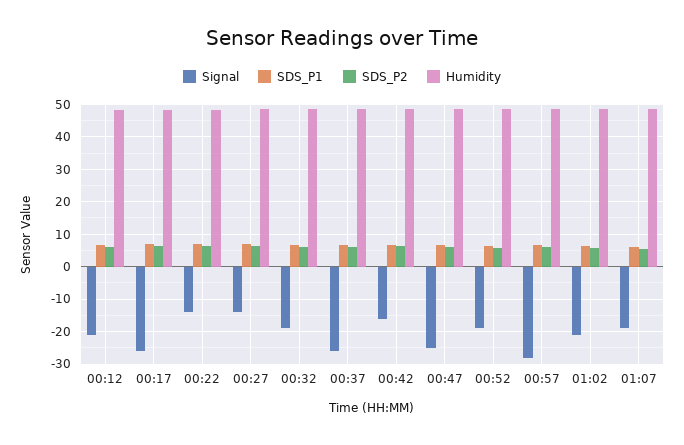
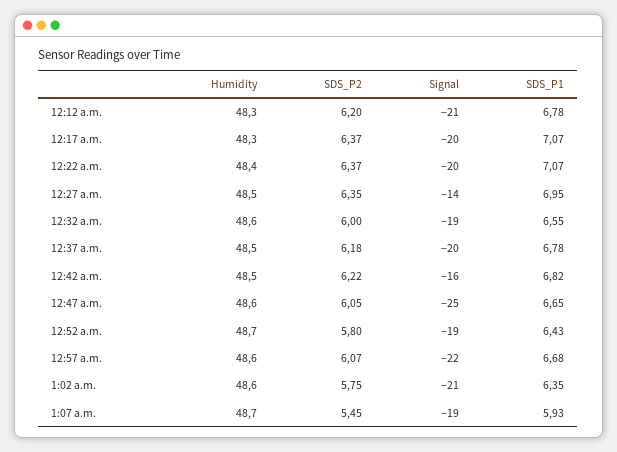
  {
    "Signal": {
      "00:12": -21,
-     "00:17": -26,
+     "00:17": -20,
-     "00:22": -14,
+     "00:22": -20,
      "00:27": -14,
      "00:32": -19,
-     "00:37": -26,
+     "00:37": -20,
      "00:42": -16,
      "00:47": -25,
      "00:52": -19,
-     "00:57": -28,
+     "00:57": -22,
      "01:02": -21,
      "01:07": -19
    },
    "SDS_P1": {
      "00:12": 6.78,
      "00:17": 7.07,
      "00:22": 7.07,
      "00:27": 6.95,
      "00:32": 6.55,
      "00:37": 6.78,
      "00:42": 6.82,
      "00:47": 6.65,
      "00:52": 6.43,
      "00:57": 6.68,
      "01:02": 6.35,
      "01:07": 5.93
    },
    "SDS_P2": {
      "00:12": 6.2,
      "00:17": 6.37,
      "00:22": 6.37,
      "00:27": 6.35,
      "00:32": 6,
      "00:37": 6.18,
      "00:42": 6.22,
      "00:47": 6.05,
      "00:52": 5.8,
      "00:57": 6.07,
      "01:02": 5.75,
      "01:07": 5.45
    },
    "Humidity": {
      "00:12": 48.3,
      "00:17": 48.3,
      "00:22": 48.4,
      "00:27": 48.5,
      "00:32": 48.6,
      "00:37": 48.5,
      "00:42": 48.5,
      "00:47": 48.6,
      "00:52": 48.7,
      "00:57": 48.6,
      "01:02": 48.6,
      "01:07": 48.7
    }
  }

